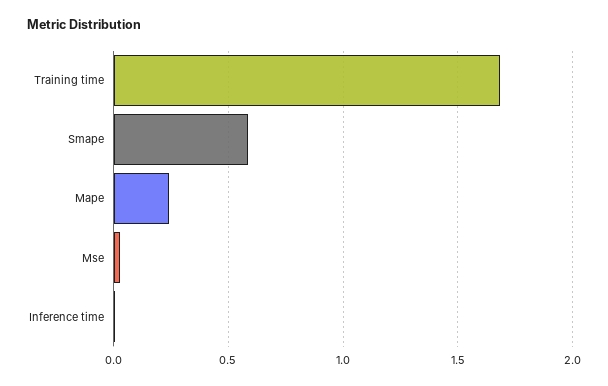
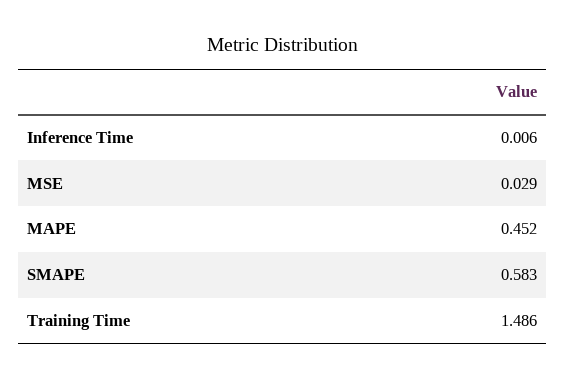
  {
-   "Training time": 1.7,
+   "Training time": 1.486,
    "Smape": 0.583,
-   "Mape": 0.25,
+   "Mape": 0.452,
    "Mse": 0.029,
    "Inference time": 0.006
  }

